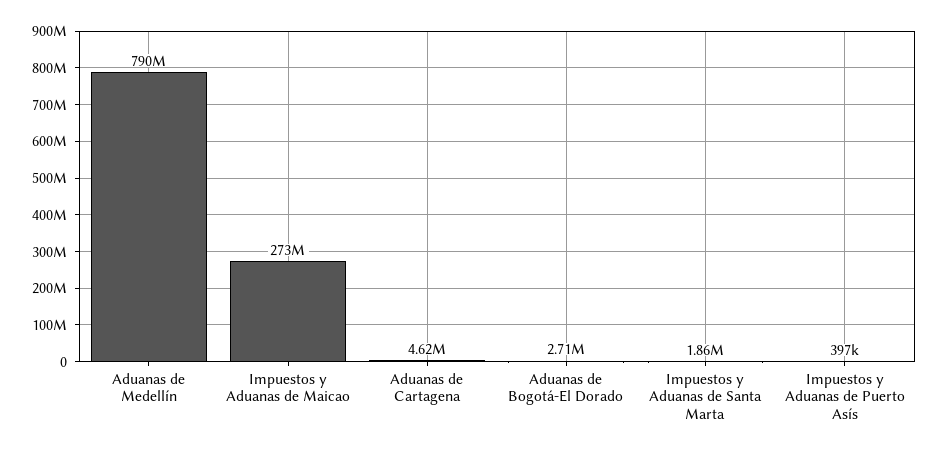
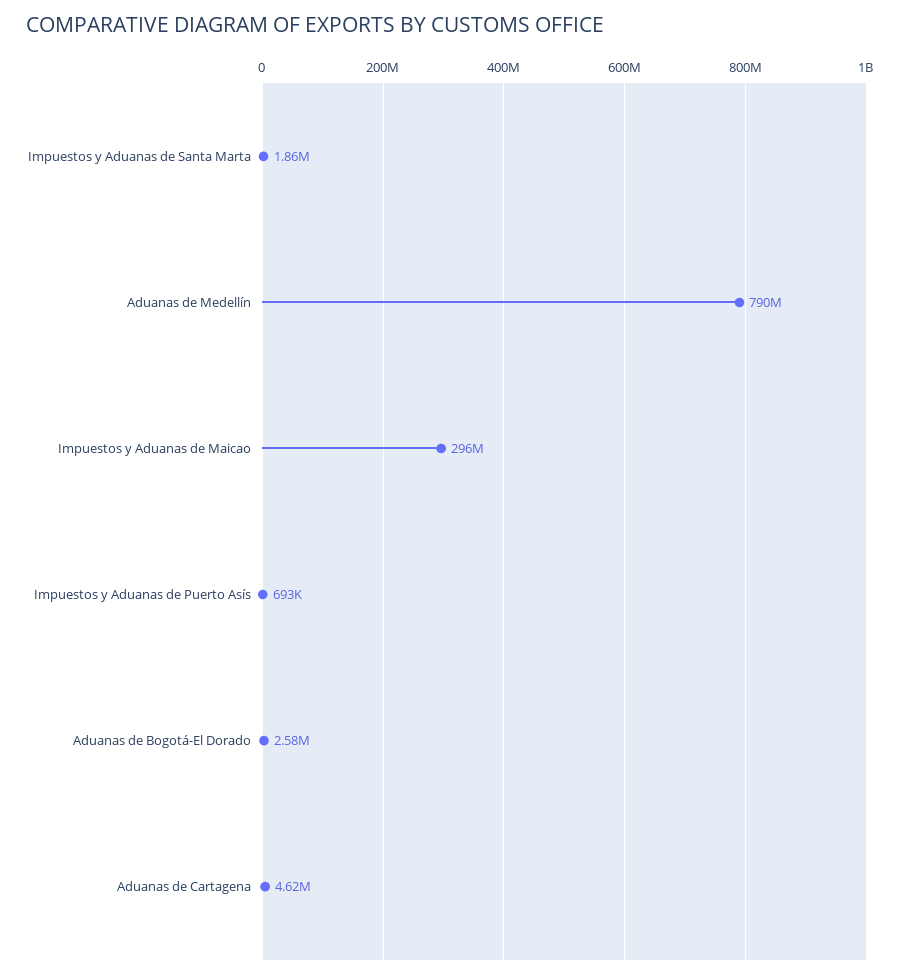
  {
    "Aduanas de Medellín": 790000000,
-   "Impuestos y Aduanas de Maicao": 273000000,
+   "Impuestos y Aduanas de Maicao": 296000000,
    "Aduanas de Cartagena": 4620000,
-   "Aduanas de Bogotá-El Dorado": 2710000,
+   "Aduanas de Bogotá-El Dorado": 2580000,
    "Impuestos y Aduanas de Santa Marta": 1860000,
-   "Impuestos y Aduanas de Puerto Asís": 397000
+   "Impuestos y Aduanas de Puerto Asís": 693000
  }

